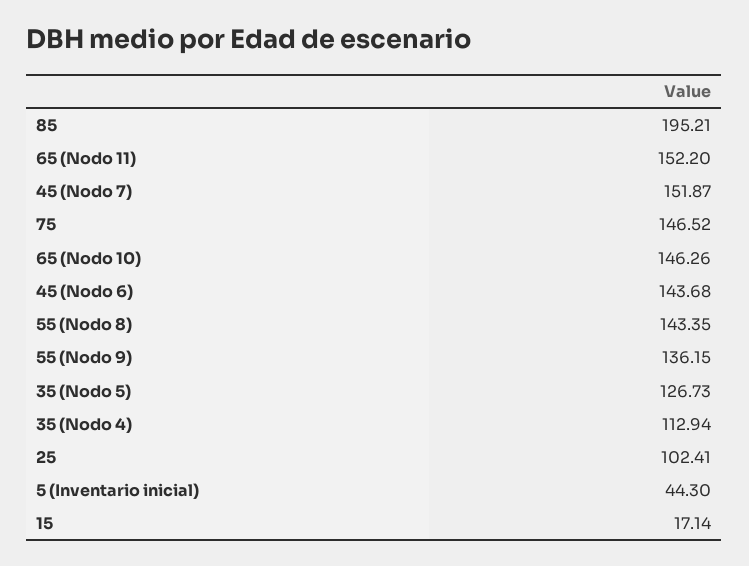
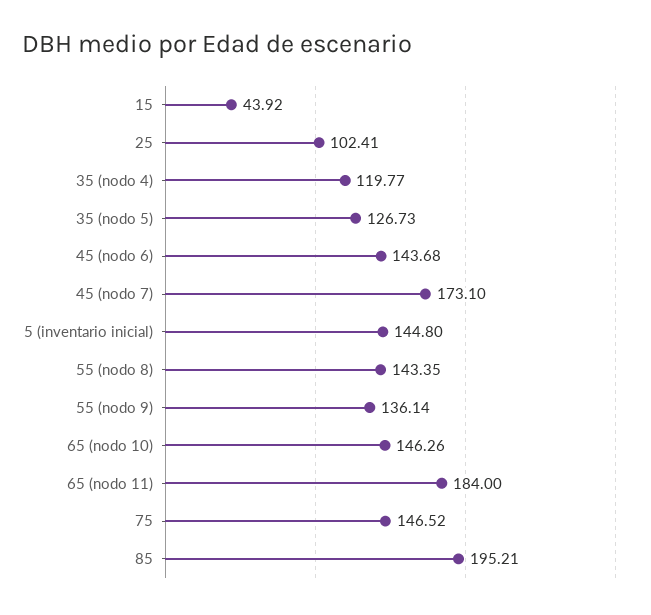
  {
    "85": 195.21,
-   "65 (Nodo 11)": 152.2,
+   "65 (Nodo 11)": 184,
-   "45 (Nodo 7)": 151.87,
+   "45 (Nodo 7)": 173.1,
    "75": 146.52,
    "65 (Nodo 10)": 146.26,
    "45 (Nodo 6)": 143.68,
    "55 (Nodo 8)": 143.35,
-   "55 (Nodo 9)": 136.15,
+   "55 (Nodo 9)": 136.14,
    "35 (Nodo 5)": 126.73,
-   "35 (Nodo 4)": 112.94,
+   "35 (Nodo 4)": 119.77,
    "25": 102.41,
-   "5 (Inventario inicial)": 44.3,
+   "5 (Inventario inicial)": 144.8,
-   "15": 17.14
+   "15": 43.92
  }

